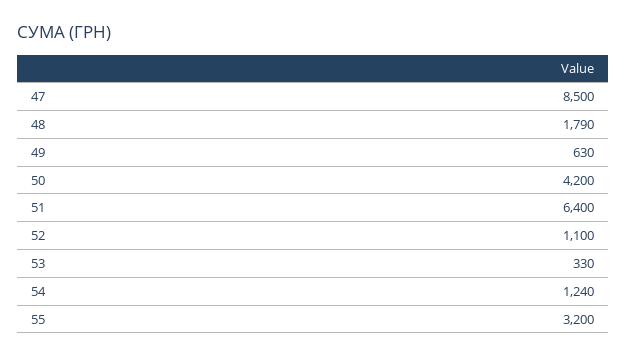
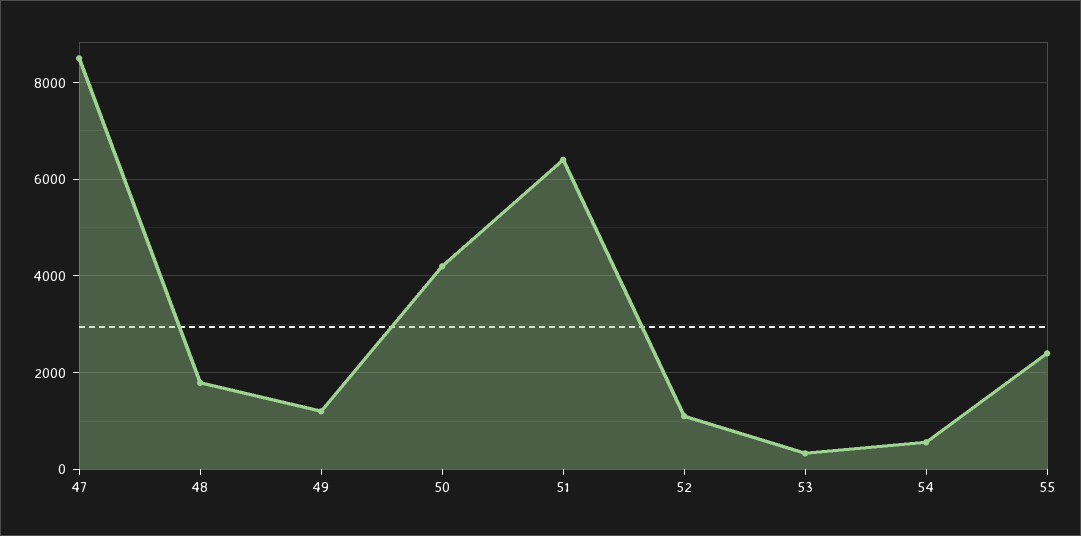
  {
    "47": 8500,
    "48": 1790,
-   "49": 630,
+   "49": 1200,
    "50": 4200,
    "51": 6400,
    "52": 1100,
    "53": 330,
-   "54": 1240,
+   "54": 600,
-   "55": 3200
+   "55": 2400
  }

